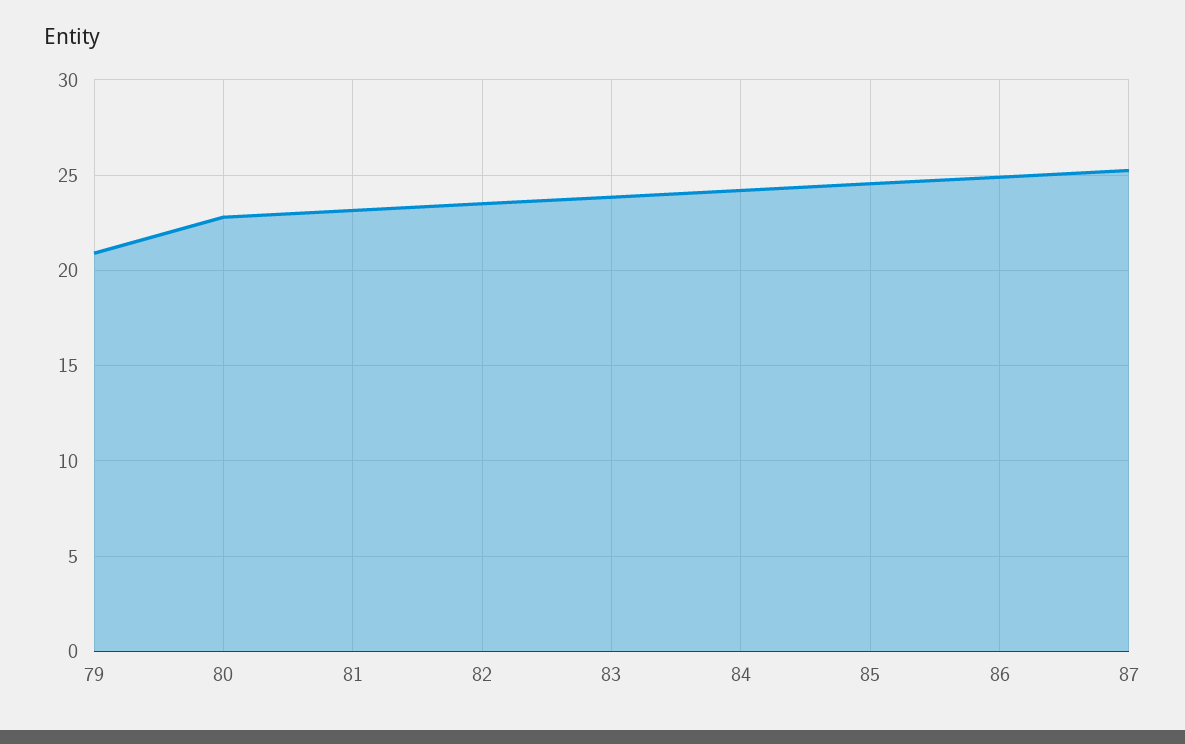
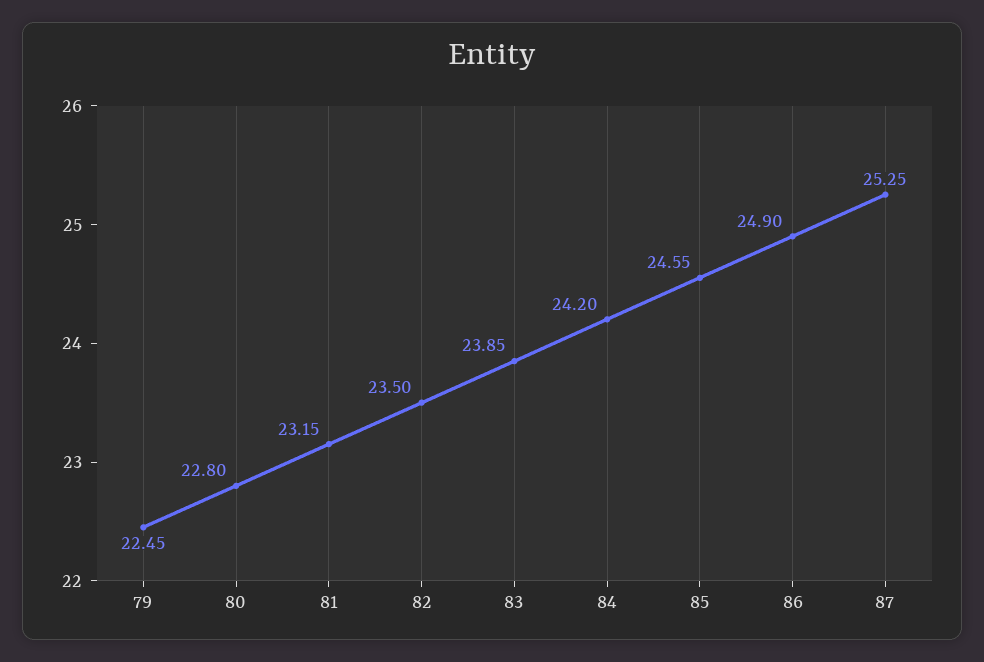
  {
-   "79": 21,
+   "79": 22.45,
    "80": 22.8,
    "81": 23.15,
    "82": 23.5,
    "83": 23.85,
    "84": 24.2,
    "85": 24.55,
    "86": 24.9,
    "87": 25.25
  }

